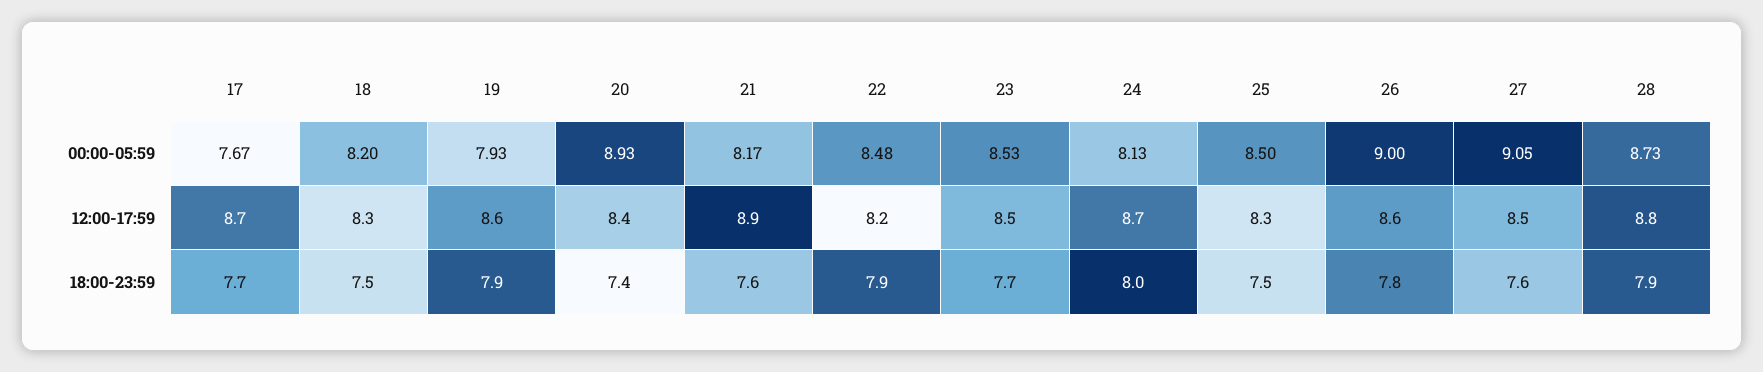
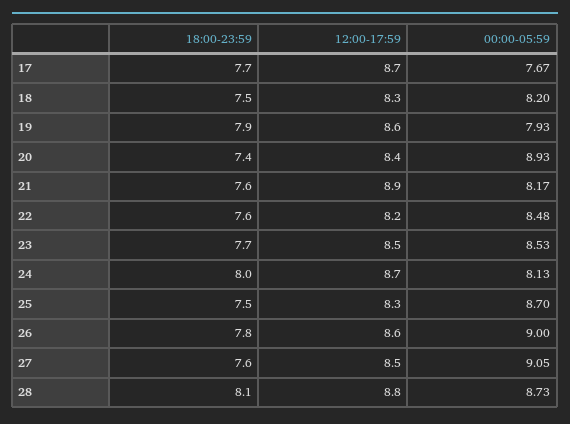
  {
    "17": {
      "00:00-05:59": 7.67,
      "12:00-17:59": 8.7,
      "18:00-23:59": 7.7
    },
    "18": {
      "00:00-05:59": 8.2,
      "12:00-17:59": 8.3,
      "18:00-23:59": 7.5
    },
    "19": {
      "00:00-05:59": 7.93,
      "12:00-17:59": 8.6,
      "18:00-23:59": 7.9
    },
    "20": {
      "00:00-05:59": 8.93,
      "12:00-17:59": 8.4,
      "18:00-23:59": 7.4
    },
    "21": {
      "00:00-05:59": 8.17,
      "12:00-17:59": 8.9,
      "18:00-23:59": 7.6
    },
    "22": {
      "00:00-05:59": 8.48,
      "12:00-17:59": 8.2,
-     "18:00-23:59": 7.9
+     "18:00-23:59": 7.6
    },
    "23": {
      "00:00-05:59": 8.53,
      "12:00-17:59": 8.5,
      "18:00-23:59": 7.7
    },
    "24": {
      "00:00-05:59": 8.13,
      "12:00-17:59": 8.7,
      "18:00-23:59": 8
    },
    "25": {
-     "00:00-05:59": 8.5,
+     "00:00-05:59": 8.7,
      "12:00-17:59": 8.3,
      "18:00-23:59": 7.5
    },
    "26": {
      "00:00-05:59": 9,
      "12:00-17:59": 8.6,
      "18:00-23:59": 7.8
    },
    "27": {
      "00:00-05:59": 9.05,
      "12:00-17:59": 8.5,
      "18:00-23:59": 7.6
    },
    "28": {
      "00:00-05:59": 8.73,
      "12:00-17:59": 8.8,
-     "18:00-23:59": 7.9
+     "18:00-23:59": 8.1
    }
  }

